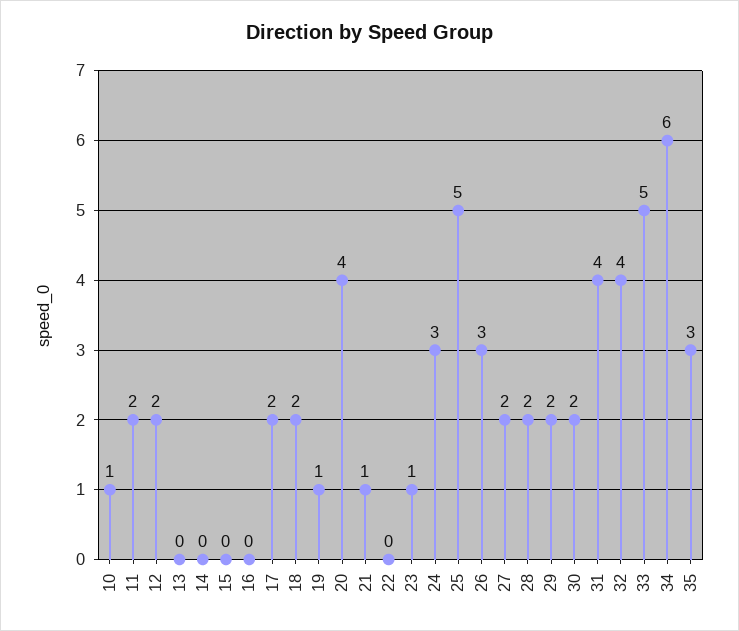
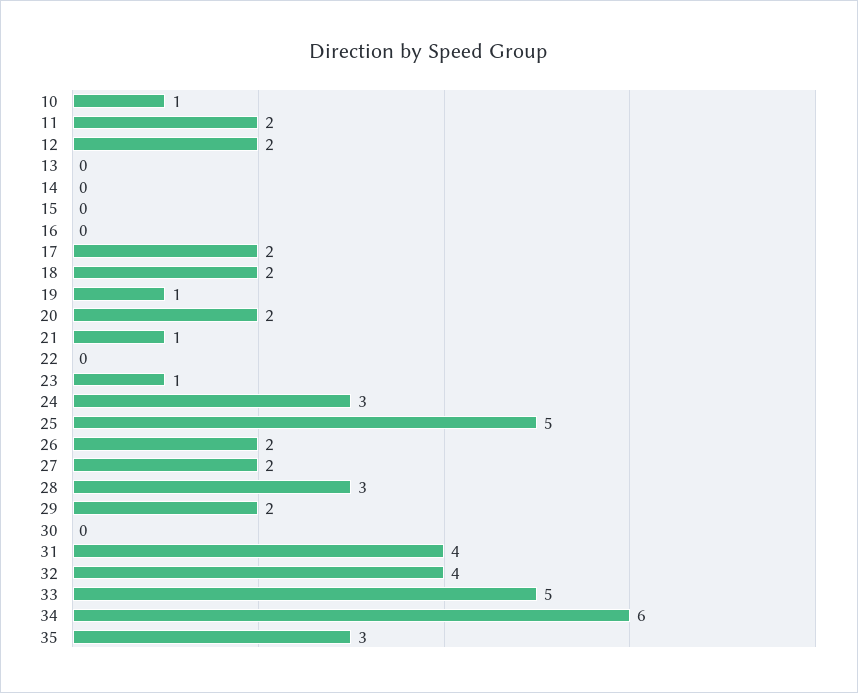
  {
    "10": 1,
    "11": 2,
    "12": 2,
    "13": 0,
    "14": 0,
    "15": 0,
    "16": 0,
    "17": 2,
    "18": 2,
    "19": 1,
-   "20": 4,
+   "20": 2,
    "21": 1,
    "22": 0,
    "23": 1,
    "24": 3,
    "25": 5,
-   "26": 3,
+   "26": 2,
    "27": 2,
-   "28": 2,
+   "28": 3,
    "29": 2,
-   "30": 2,
+   "30": 0,
    "31": 4,
    "32": 4,
    "33": 5,
    "34": 6,
    "35": 3
  }

